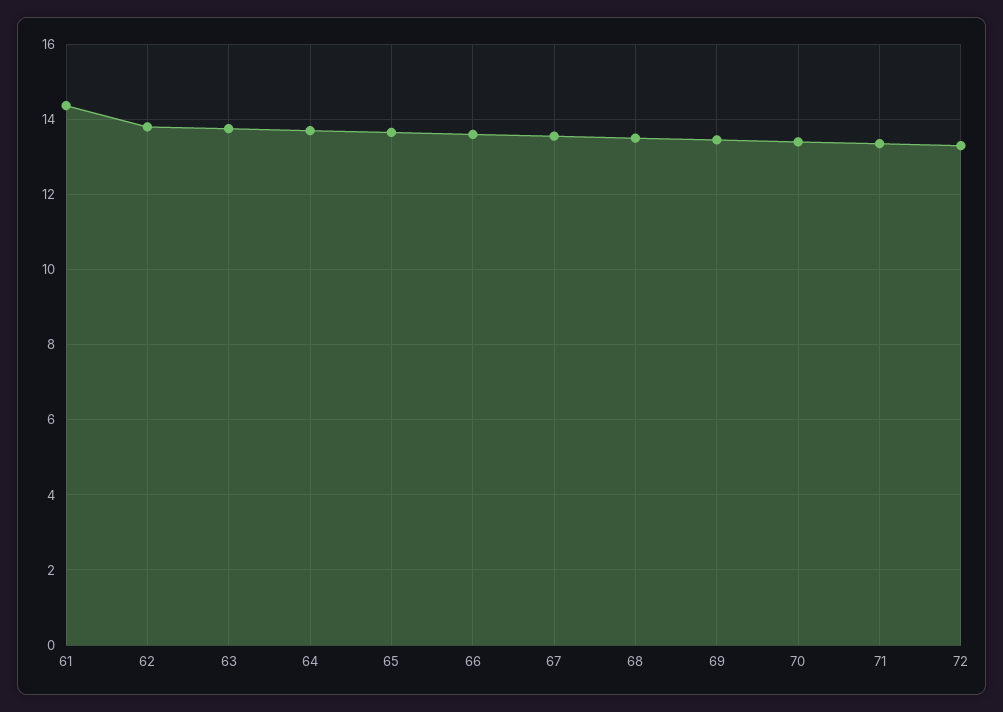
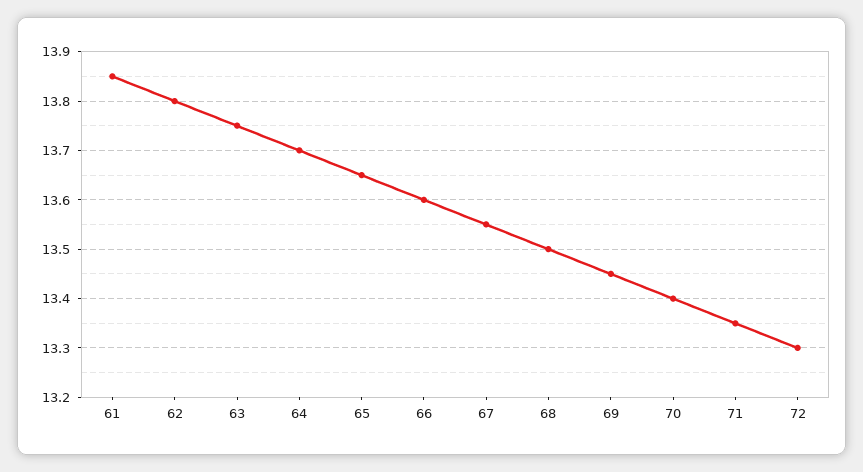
  {
-   "61": 14.4,
+   "61": 13.85,
    "62": 13.8,
    "63": 13.75,
    "64": 13.7,
    "65": 13.65,
    "66": 13.6,
    "67": 13.55,
    "68": 13.5,
    "69": 13.45,
    "70": 13.4,
    "71": 13.35,
    "72": 13.3
  }

